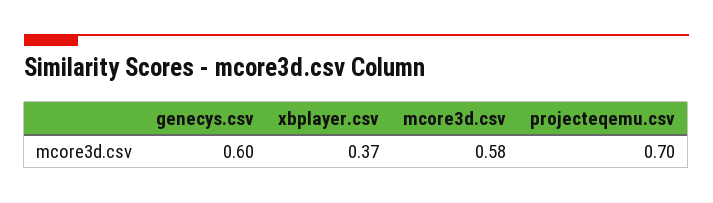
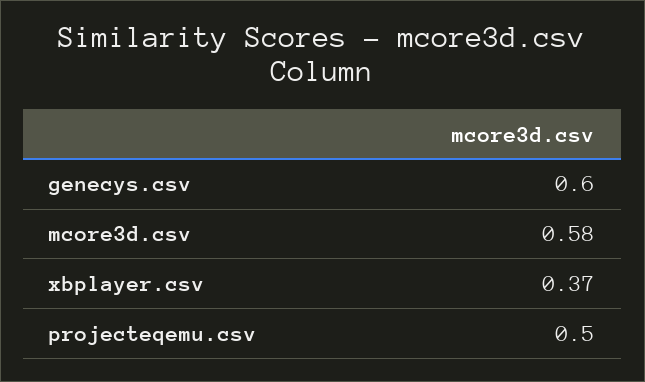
  {
    "genecys.csv": 0.6,
    "xbplayer.csv": 0.37,
    "mcore3d.csv": 0.58,
-   "projecteqemu.csv": 0.7
+   "projecteqemu.csv": 0.5
  }

